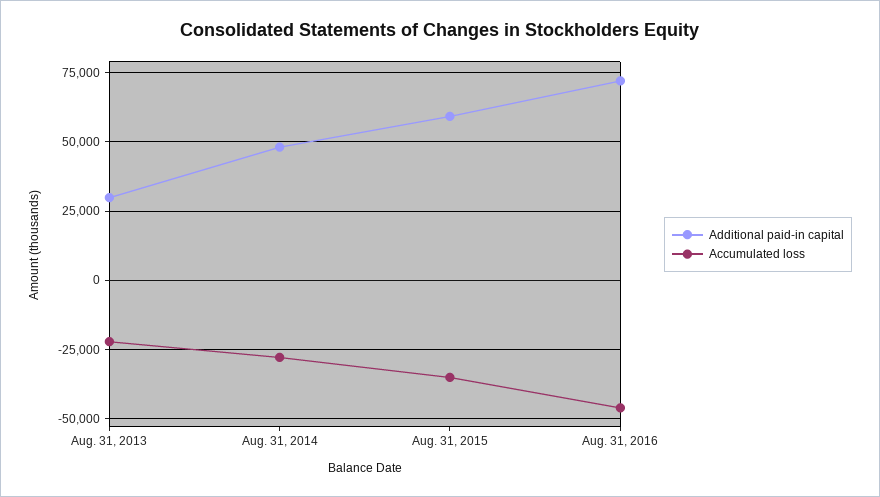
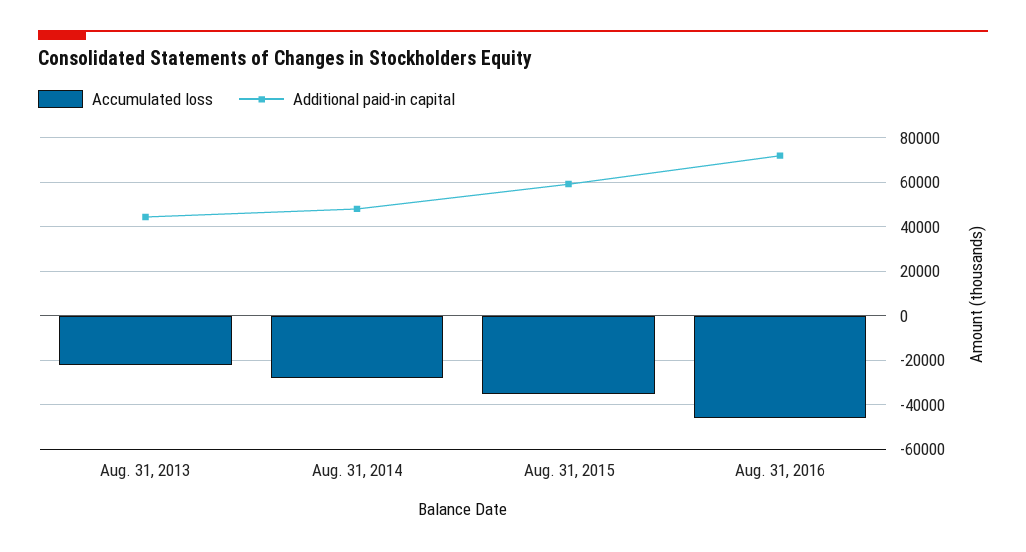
  {
    "Additional paid-in capital": {
-     "Aug. 31, 2013": 30000,
+     "Aug. 31, 2013": 45000,
      "Aug. 31, 2014": 47500,
      "Aug. 31, 2015": 60000,
      "Aug. 31, 2016": 72500
    },
    "Accumulated loss": {
      "Aug. 31, 2013": -22500,
      "Aug. 31, 2014": -27500,
      "Aug. 31, 2015": -35000,
      "Aug. 31, 2016": -45000
    }
  }

